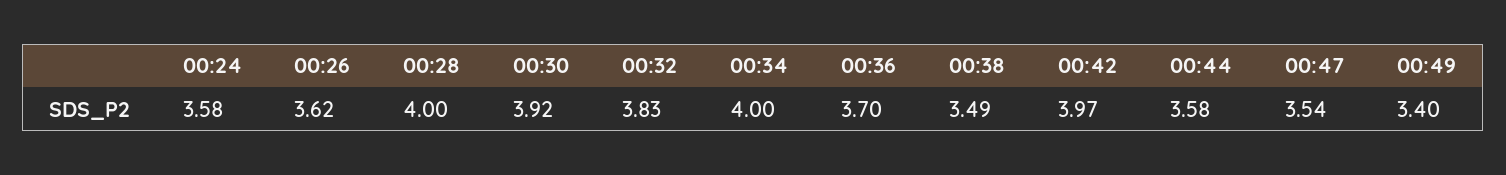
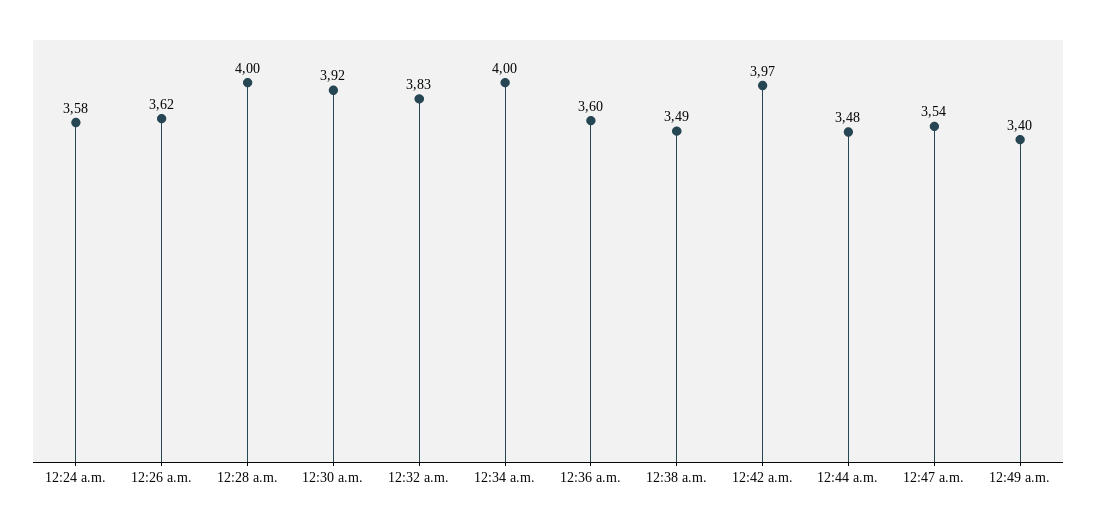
  {
    "00:24": 3.58,
    "00:26": 3.62,
    "00:28": 4,
    "00:30": 3.92,
    "00:32": 3.83,
    "00:34": 4,
-   "00:36": 3.7,
+   "00:36": 3.6,
    "00:38": 3.49,
    "00:42": 3.97,
-   "00:44": 3.58,
+   "00:44": 3.48,
    "00:47": 3.54,
    "00:49": 3.4
  }

